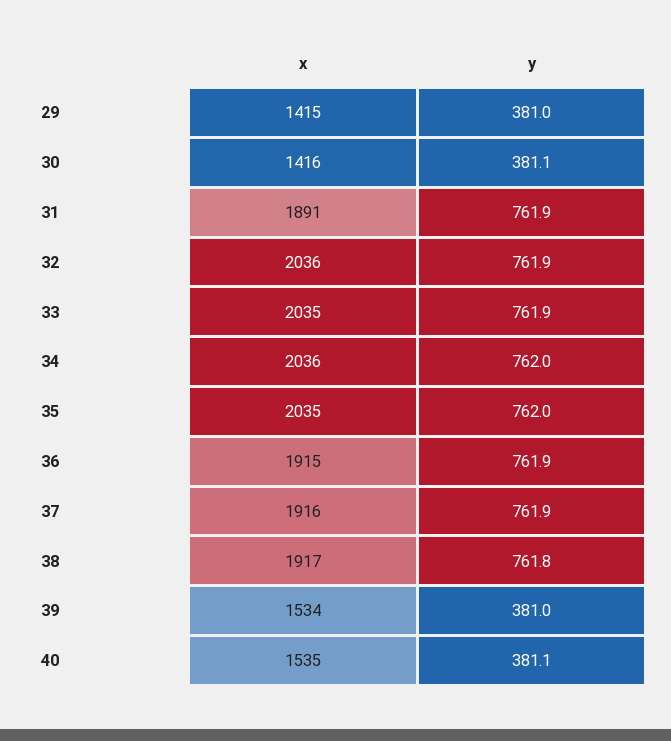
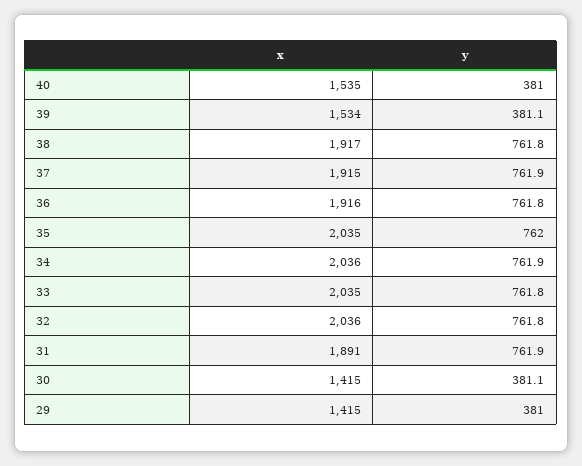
  {
    "x": {
      "29": 1415,
-     "30": 1416,
+     "30": 1415,
      "31": 1891,
      "32": 2036,
      "33": 2035,
      "34": 2036,
      "35": 2035,
-     "36": 1915,
+     "36": 1916,
-     "37": 1916,
+     "37": 1915,
      "38": 1917,
      "39": 1534,
      "40": 1535
    },
    "y": {
      "29": 381,
      "30": 381.1,
      "31": 761.9,
-     "32": 761.9,
+     "32": 761.8,
-     "33": 761.9,
+     "33": 761.8,
-     "34": 762,
+     "34": 761.9,
      "35": 762,
-     "36": 761.9,
+     "36": 761.8,
      "37": 761.9,
      "38": 761.8,
-     "39": 381,
+     "39": 381.1,
-     "40": 381.1
+     "40": 381
    }
  }

